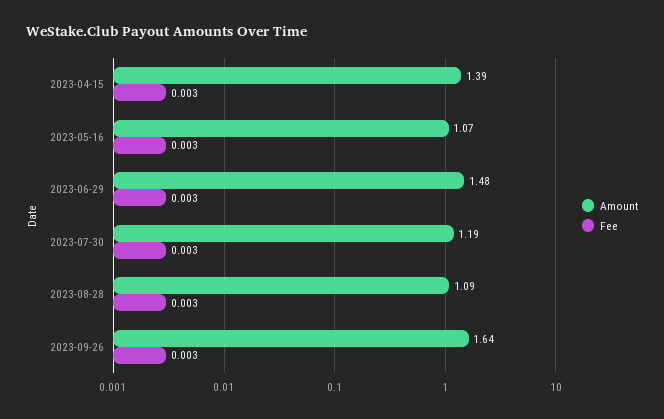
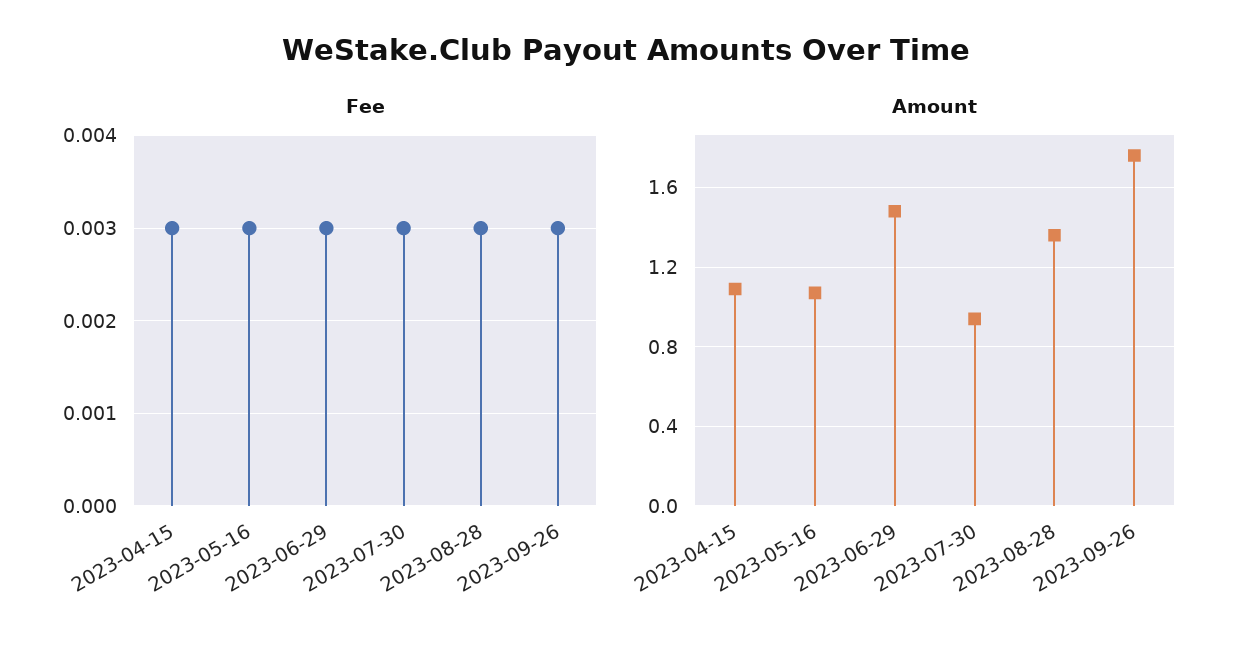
  {
    "Amount": {
-     "2023-04-15": 1.39,
+     "2023-04-15": 1.1,
      "2023-05-16": 1.07,
      "2023-06-29": 1.48,
-     "2023-07-30": 1.19,
+     "2023-07-30": 0.95,
-     "2023-08-28": 1.09,
+     "2023-08-28": 1.35,
-     "2023-09-26": 1.64
+     "2023-09-26": 1.75
    },
    "Fee": {
      "2023-04-15": 0.003,
      "2023-05-16": 0.003,
      "2023-06-29": 0.003,
      "2023-07-30": 0.003,
      "2023-08-28": 0.003,
      "2023-09-26": 0.003
    }
  }

